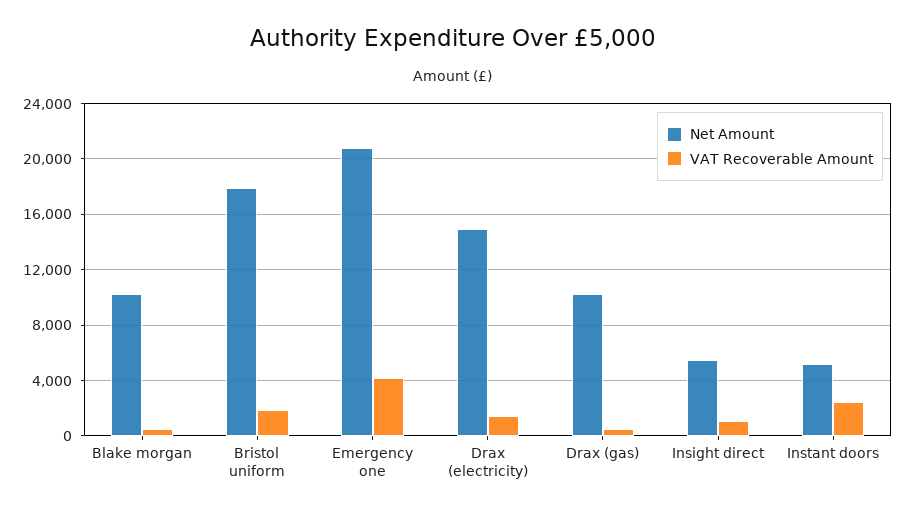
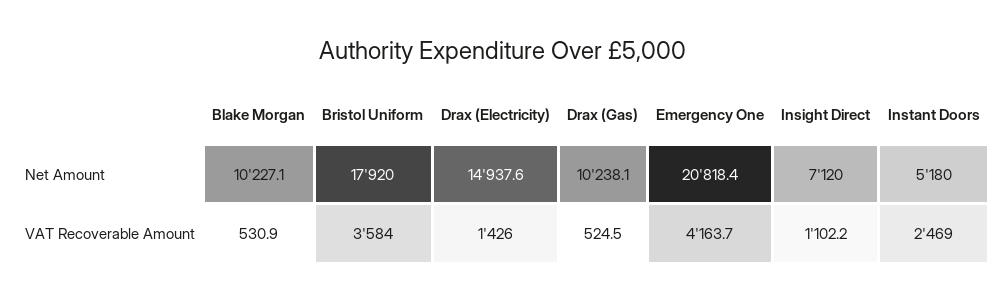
  {
    "Net Amount": {
      "Blake morgan": 10227.1,
      "Bristol uniform": 17920,
      "Emergency one": 20818.4,
      "Drax (electricity)": 14937.6,
      "Drax (gas)": 10238.1,
-     "Insight direct": 5500,
+     "Insight direct": 7120,
      "Instant doors": 5180
    },
    "VAT Recoverable Amount": {
      "Blake morgan": 530.9,
-     "Bristol uniform": 2000,
+     "Bristol uniform": 3584,
      "Emergency one": 4163.7,
      "Drax (electricity)": 1426,
      "Drax (gas)": 524.5,
      "Insight direct": 1102.2,
      "Instant doors": 2469
    }
  }

